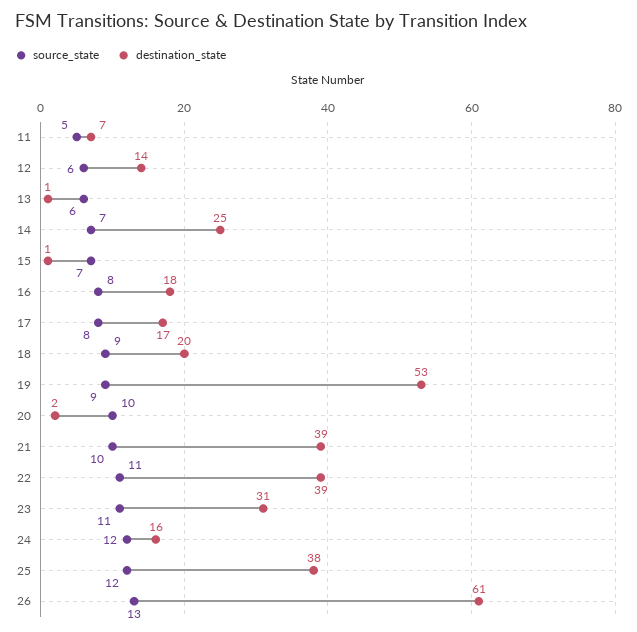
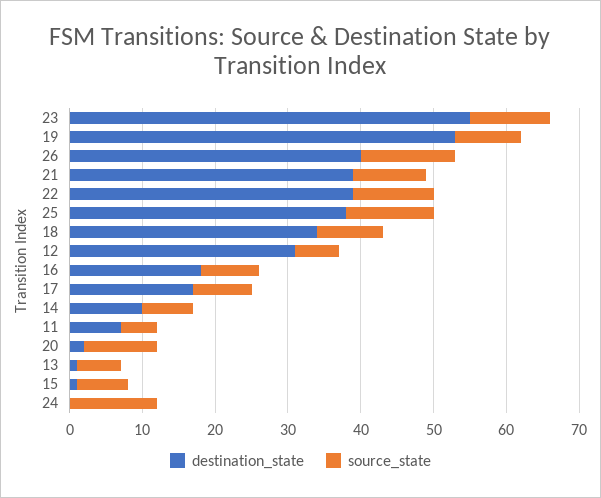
  {
    "source_state": {
      "11": 5,
      "12": 6,
      "13": 6,
      "14": 7,
      "15": 7,
      "16": 8,
      "17": 8,
      "18": 9,
      "19": 9,
      "20": 10,
      "21": 10,
      "22": 11,
      "23": 11,
      "24": 12,
      "25": 12,
      "26": 13
    },
    "destination_state": {
      "11": 7,
-     "12": 14,
+     "12": 30,
      "13": 1,
-     "14": 25,
+     "14": 10,
      "15": 1,
      "16": 18,
      "17": 17,
-     "18": 20,
+     "18": 35,
      "19": 53,
      "20": 2,
      "21": 39,
      "22": 39,
-     "23": 31,
+     "23": 55,
-     "24": 16,
+     "24": 0,
      "25": 38,
-     "26": 61
+     "26": 40
    }
  }

